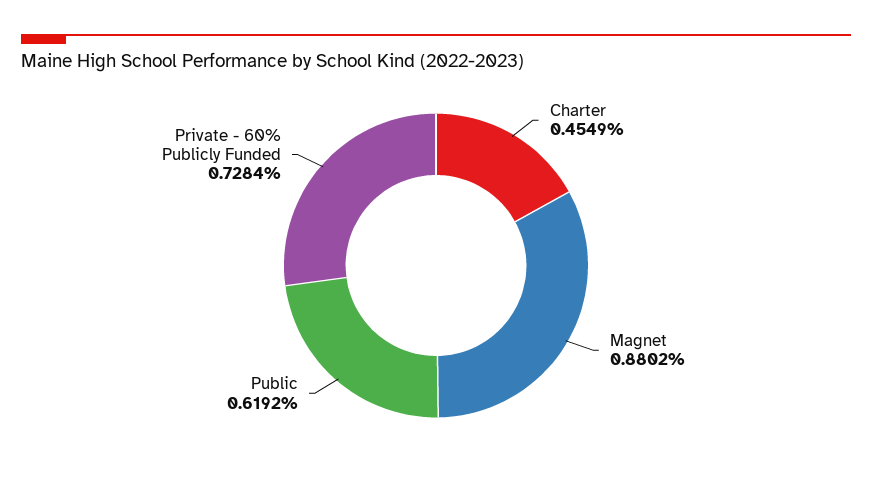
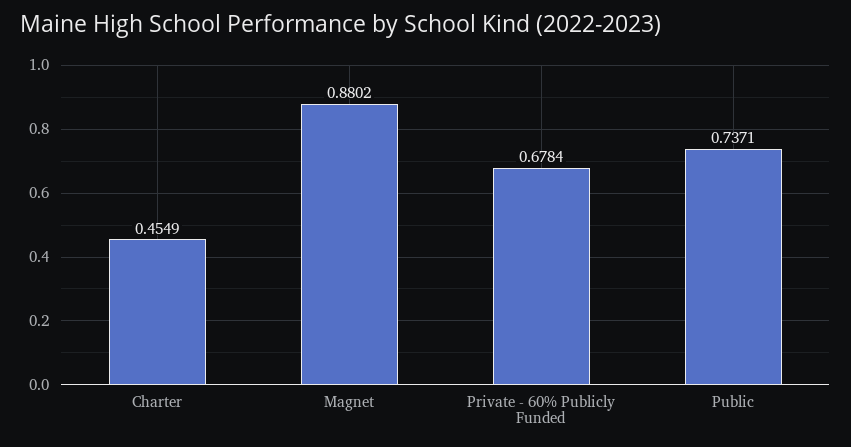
  {
    "Charter": 0.4549,
    "Magnet": 0.8802,
-   "Public": 0.6192,
+   "Public": 0.7371,
-   "Private - 60% Publicly Funded": 0.7284
+   "Private - 60% Publicly Funded": 0.6784
  }

